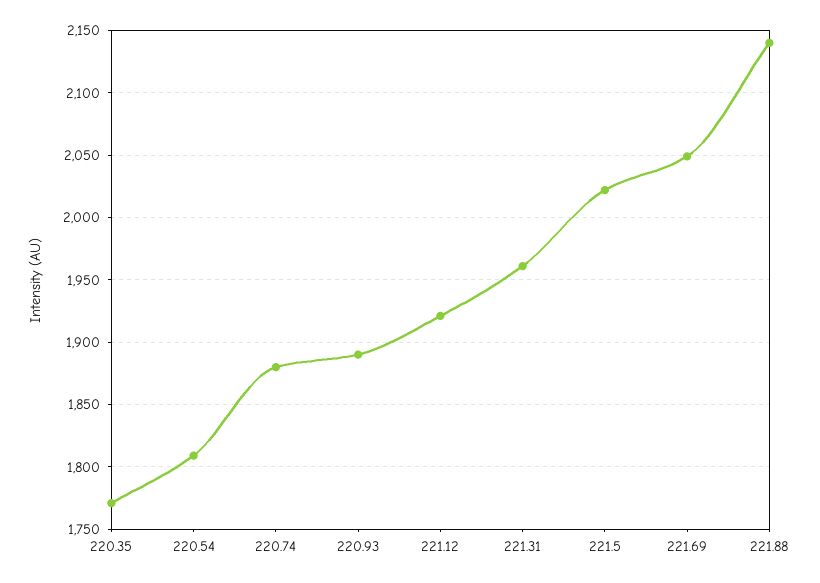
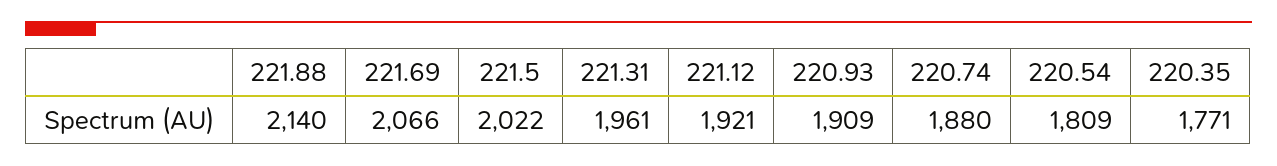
  {
    "220.35": 1771,
    "220.54": 1809,
    "220.74": 1880,
-   "220.93": 1890,
+   "220.93": 1909,
    "221.12": 1921,
    "221.31": 1961,
    "221.5": 2022,
-   "221.69": 2050,
+   "221.69": 2066,
    "221.88": 2140
  }

